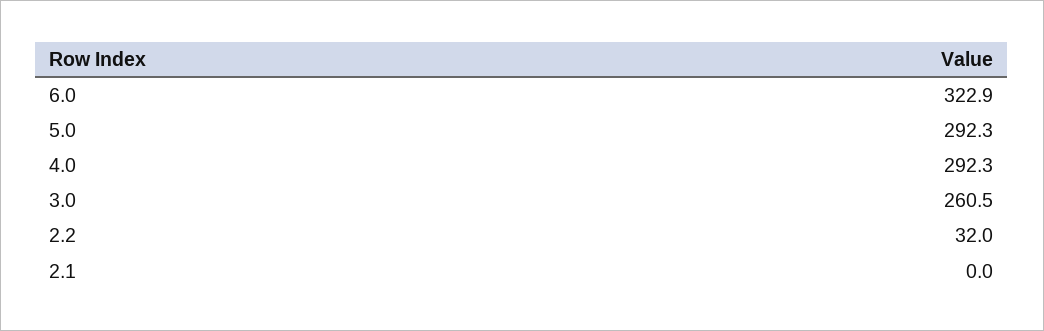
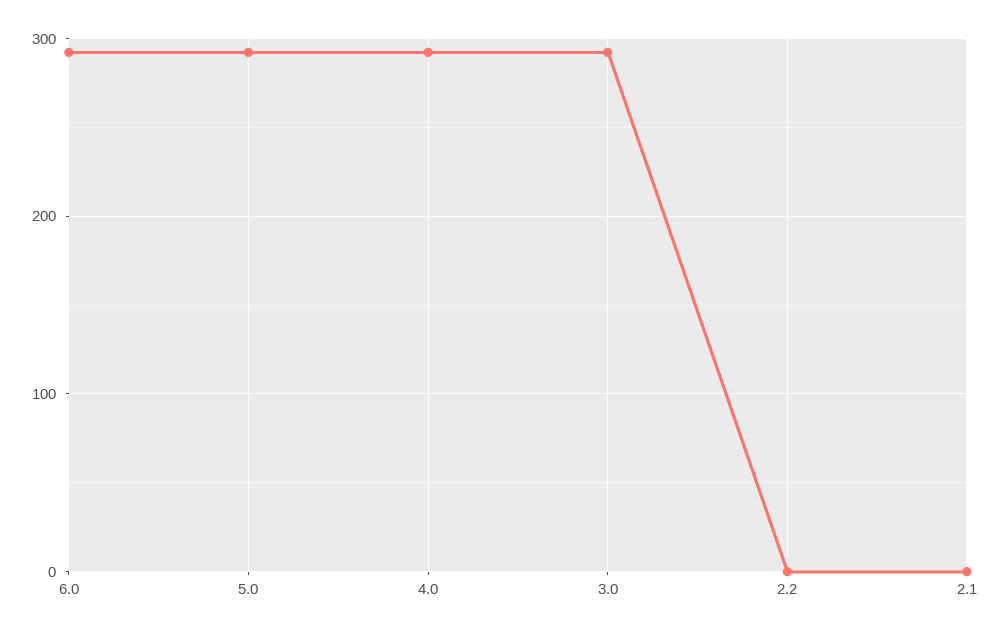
  {
-   "6.0": 322.9,
+   "6.0": 290,
    "5.0": 292.3,
    "4.0": 292.3,
-   "3.0": 260.5,
+   "3.0": 290,
-   "2.2": 32,
+   "2.2": 0,
    "2.1": 0
  }

